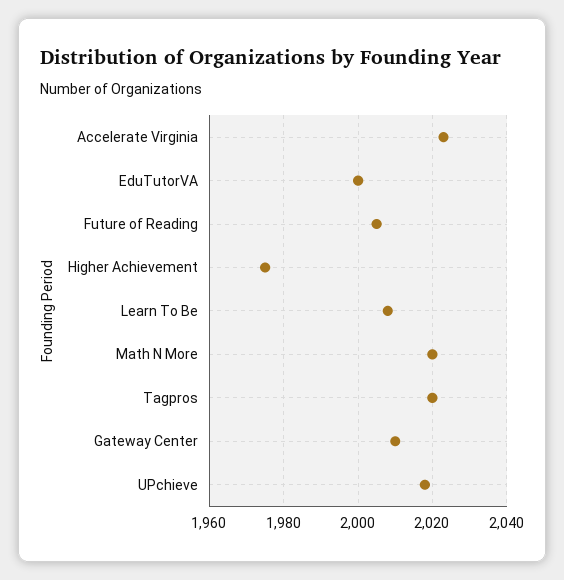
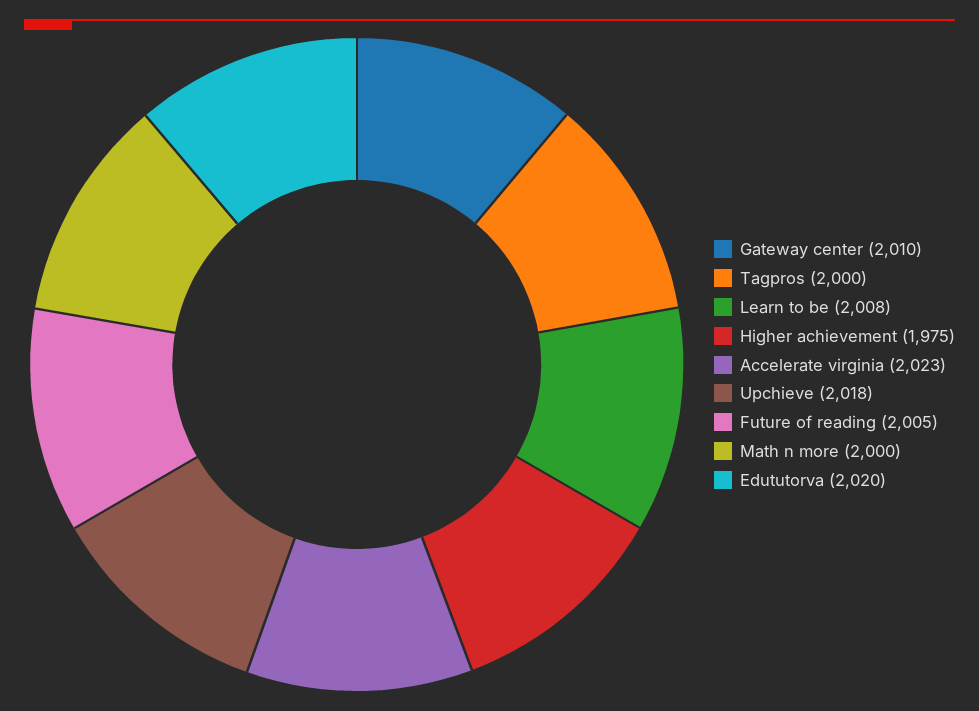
  {
    "Accelerate Virginia": 2023,
-   "EduTutorVA": 2000,
+   "EduTutorVA": 2020,
    "Future of Reading": 2005,
    "Higher Achievement": 1975,
    "Learn To Be": 2008,
-   "Math N More": 2020,
+   "Math N More": 2000,
-   "Tagpros": 2020,
+   "Tagpros": 2000,
    "Gateway Center": 2010,
    "UPchieve": 2018
  }

